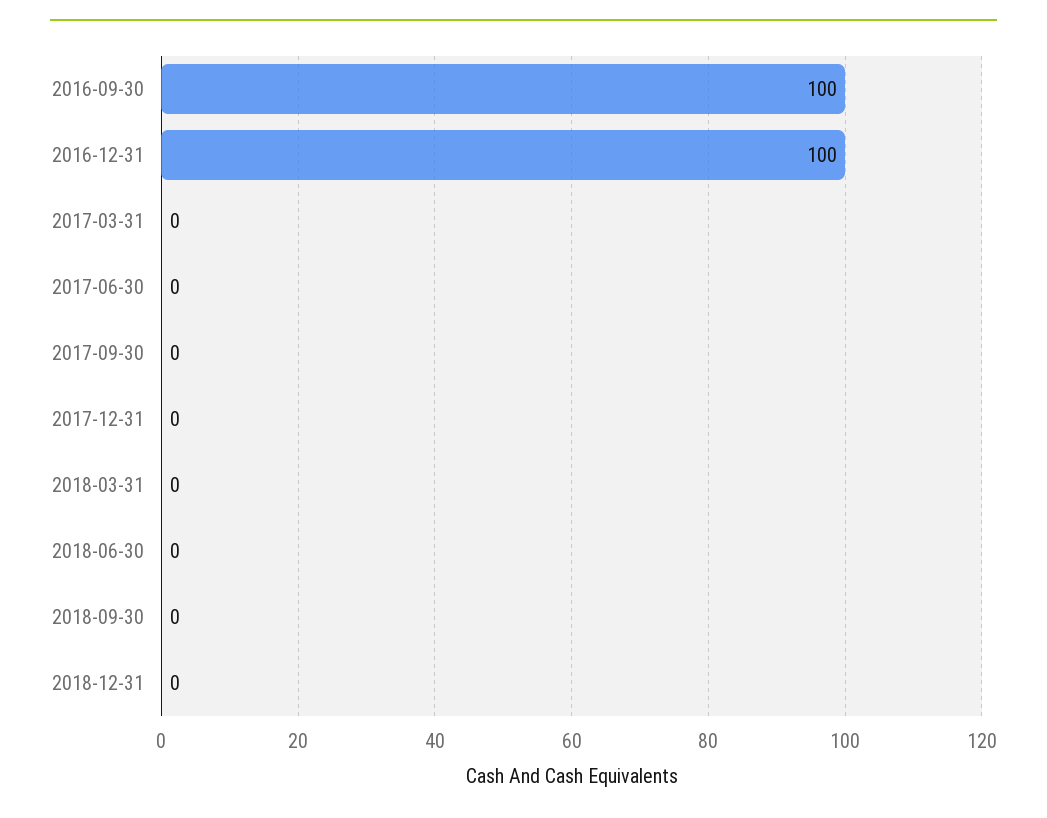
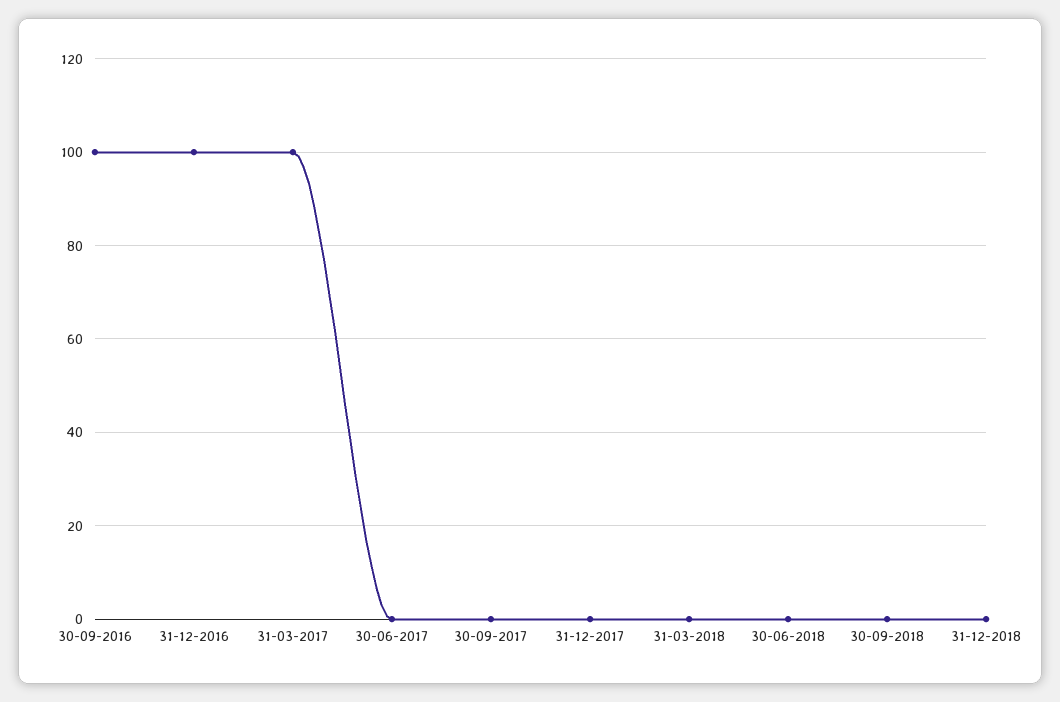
  {
    "2016-09-30": 100,
    "2016-12-31": 100,
-   "2017-03-31": 0,
+   "2017-03-31": 100,
    "2017-06-30": 0,
    "2017-09-30": 0,
    "2017-12-31": 0,
    "2018-03-31": 0,
    "2018-06-30": 0,
    "2018-09-30": 0,
    "2018-12-31": 0
  }

